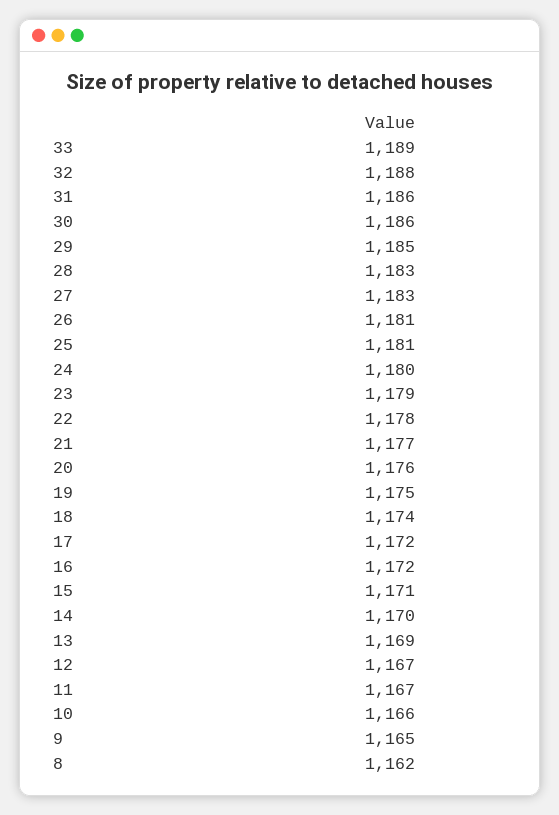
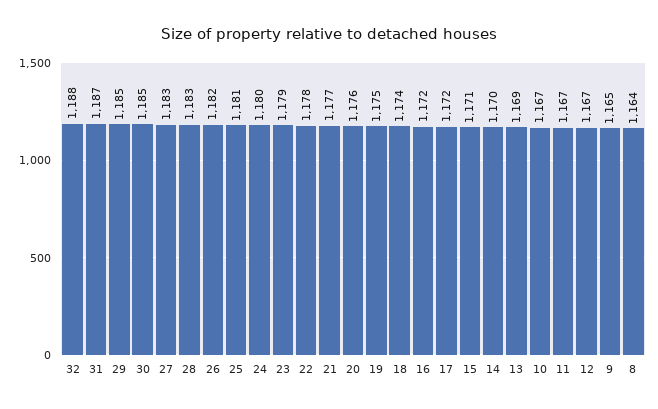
  {
-   "33": 1189,
    "32": 1188,
-   "31": 1186,
+   "31": 1187,
-   "30": 1186,
+   "30": 1185,
    "29": 1185,
    "28": 1183,
    "27": 1183,
-   "26": 1181,
+   "26": 1182,
    "25": 1181,
    "24": 1180,
    "23": 1179,
    "22": 1178,
    "21": 1177,
    "20": 1176,
    "19": 1175,
    "18": 1174,
    "17": 1172,
    "16": 1172,
    "15": 1171,
    "14": 1170,
    "13": 1169,
    "12": 1167,
    "11": 1167,
-   "10": 1166,
+   "10": 1167,
    "9": 1165,
-   "8": 1162
+   "8": 1164
  }

